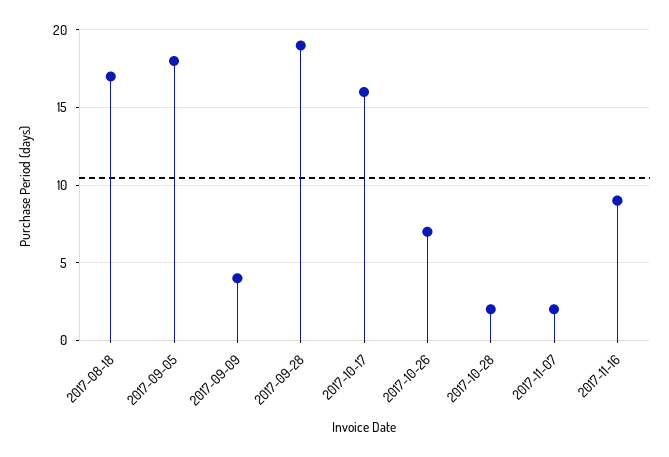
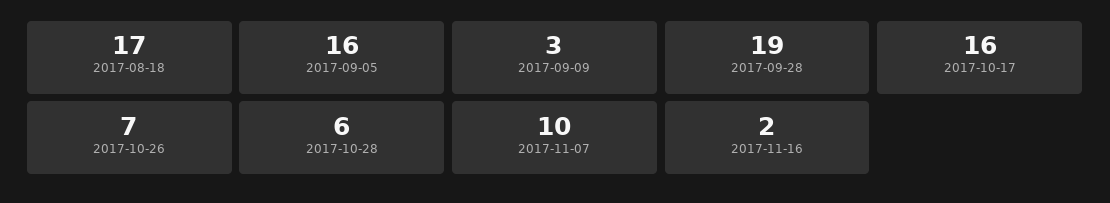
  {
    "2017-08-18": 17,
-   "2017-09-05": 18,
+   "2017-09-05": 16,
-   "2017-09-09": 4,
+   "2017-09-09": 3,
    "2017-09-28": 19,
    "2017-10-17": 16,
    "2017-10-26": 7,
-   "2017-10-28": 2,
+   "2017-10-28": 6,
-   "2017-11-07": 2,
+   "2017-11-07": 10,
-   "2017-11-16": 9
+   "2017-11-16": 2
  }

